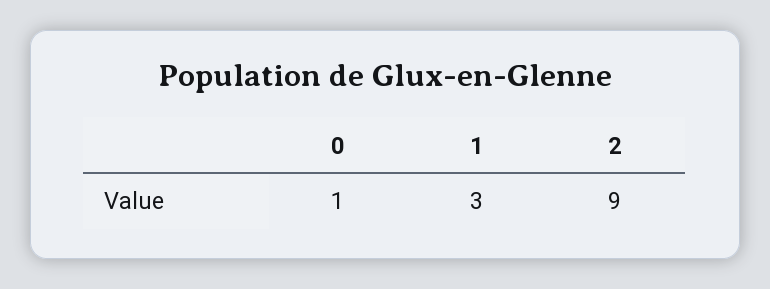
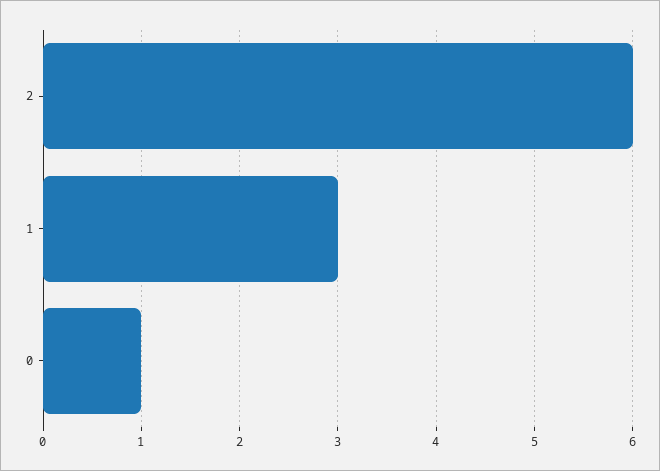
  {
    "0": 1,
    "1": 3,
-   "2": 9
+   "2": 6
  }

